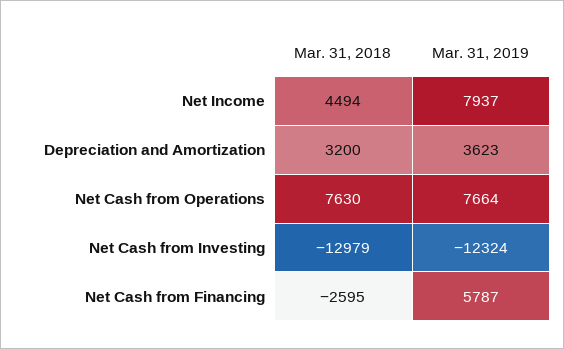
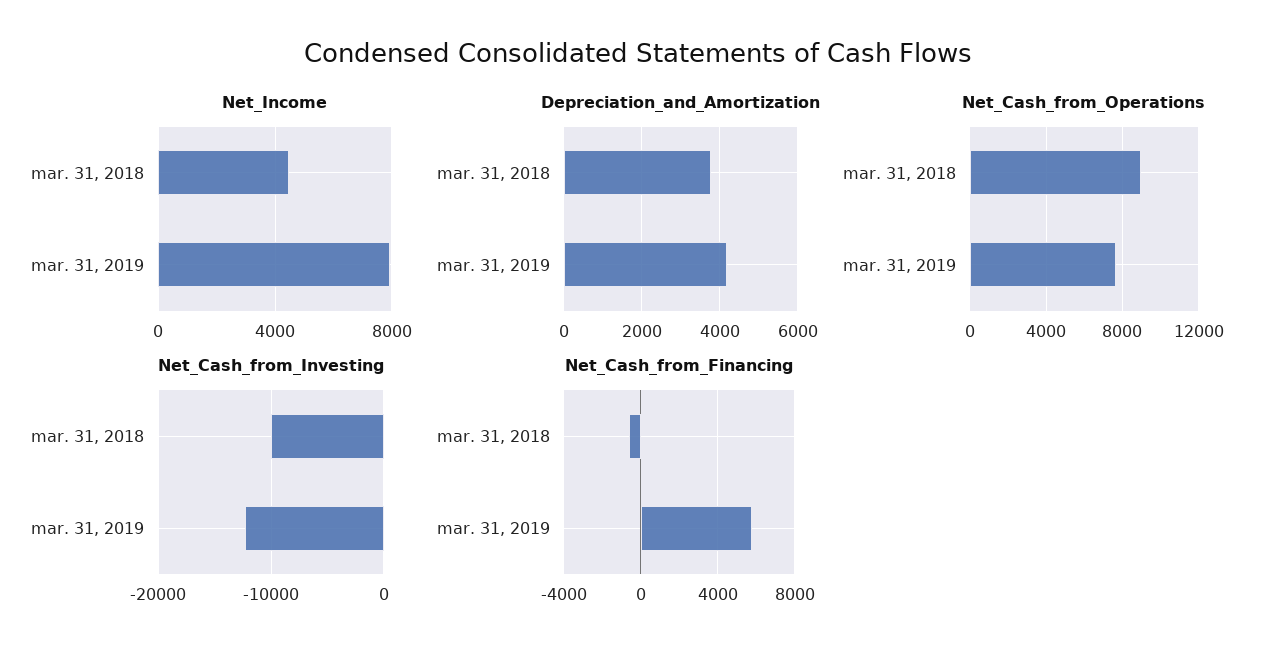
  {
    "Net Income": {
      "Mar. 31, 2018": 4494,
      "Mar. 31, 2019": 7937
    },
    "Depreciation and Amortization": {
-     "Mar. 31, 2018": 3200,
+     "Mar. 31, 2018": 3800,
-     "Mar. 31, 2019": 3623
+     "Mar. 31, 2019": 4200
    },
    "Net Cash from Operations": {
-     "Mar. 31, 2018": 7630,
+     "Mar. 31, 2018": 9000,
      "Mar. 31, 2019": 7664
    },
    "Net Cash from Investing": {
-     "Mar. 31, 2018": -12979,
+     "Mar. 31, 2018": -10000,
      "Mar. 31, 2019": -12324
    },
    "Net Cash from Financing": {
-     "Mar. 31, 2018": -2595,
+     "Mar. 31, 2018": -500,
      "Mar. 31, 2019": 5787
    }
  }

